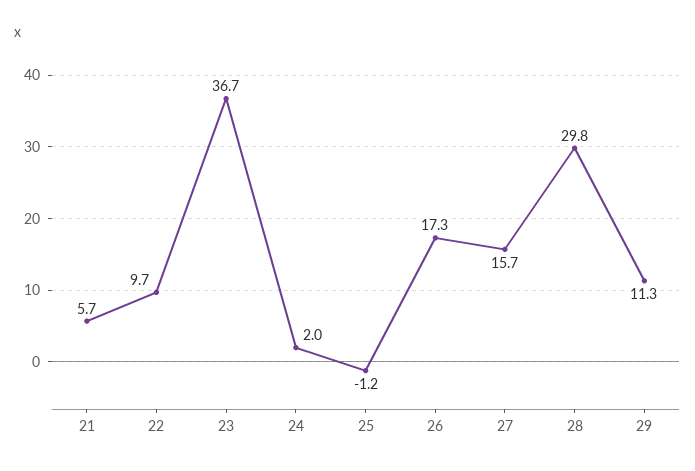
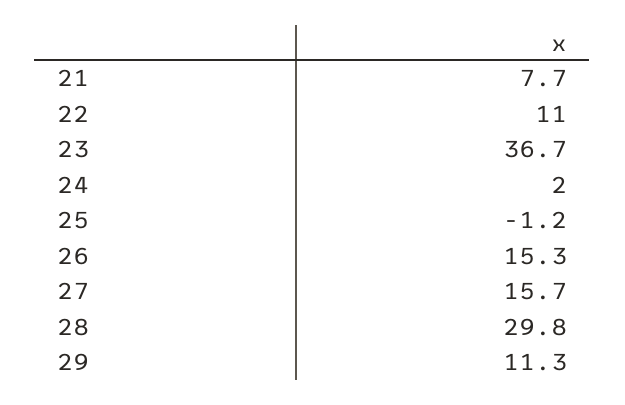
  {
-   "21": 5.7,
+   "21": 7.7,
-   "22": 9.7,
+   "22": 11,
    "23": 36.7,
    "24": 2,
    "25": -1.2,
-   "26": 17.3,
+   "26": 15.3,
    "27": 15.7,
    "28": 29.8,
    "29": 11.3
  }

